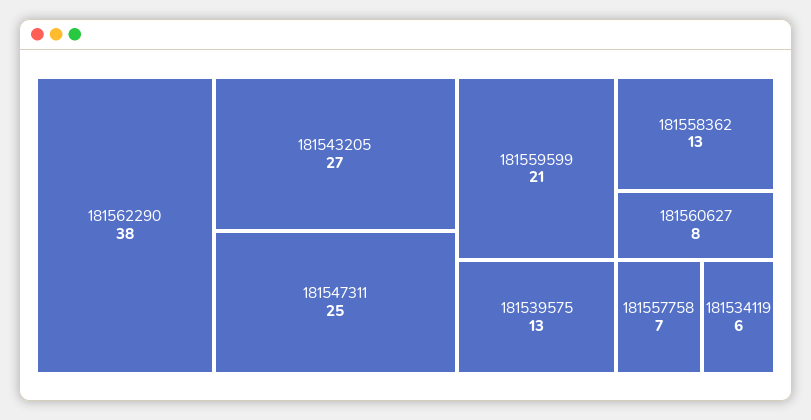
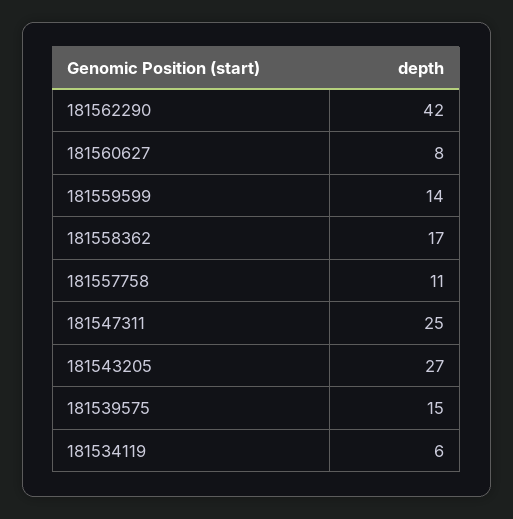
  {
-   "181562290": 38,
+   "181562290": 42,
    "181543205": 27,
    "181547311": 25,
-   "181559599": 21,
+   "181559599": 14,
-   "181539575": 13,
+   "181539575": 15,
-   "181558362": 13,
+   "181558362": 17,
    "181560627": 8,
-   "181557758": 7,
+   "181557758": 11,
    "181534119": 6
  }

